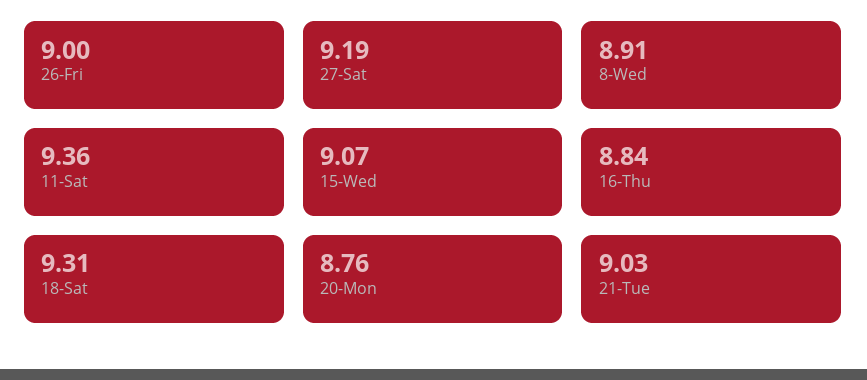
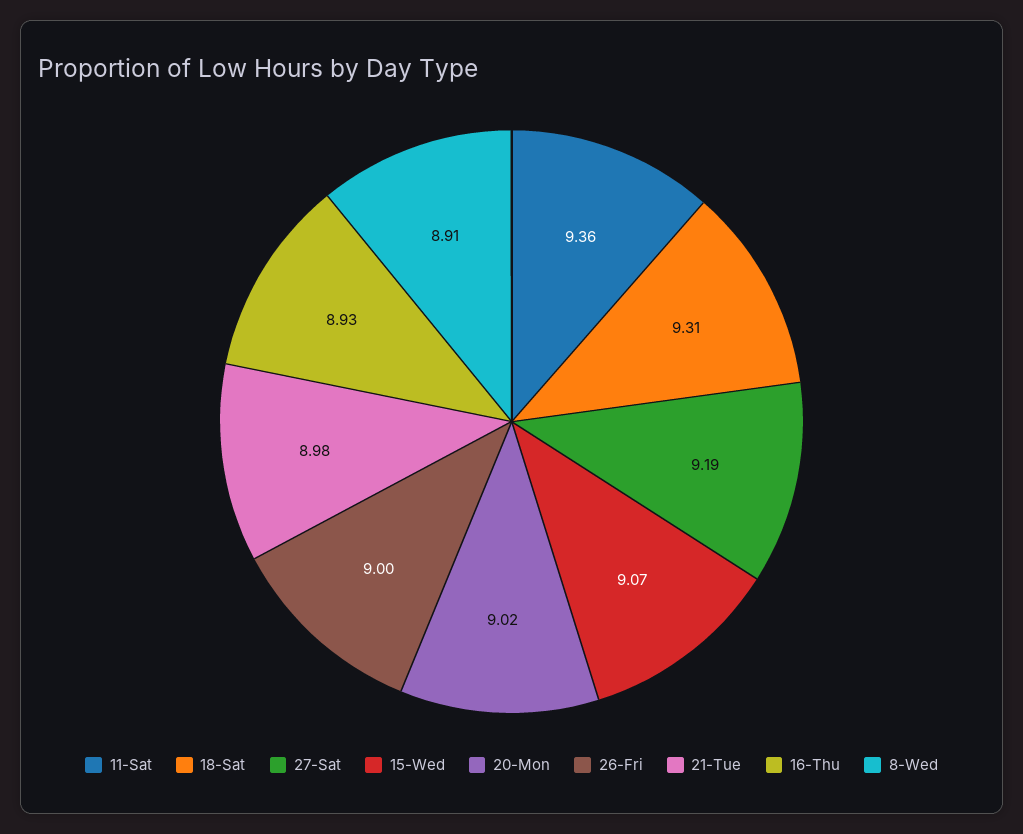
  {
    "26-Fri": 9,
    "27-Sat": 9.19,
    "8-Wed": 8.91,
    "11-Sat": 9.36,
    "15-Wed": 9.07,
-   "16-Thu": 8.84,
+   "16-Thu": 8.93,
    "18-Sat": 9.31,
-   "20-Mon": 8.76,
+   "20-Mon": 9.02,
-   "21-Tue": 9.03
+   "21-Tue": 8.98
  }

